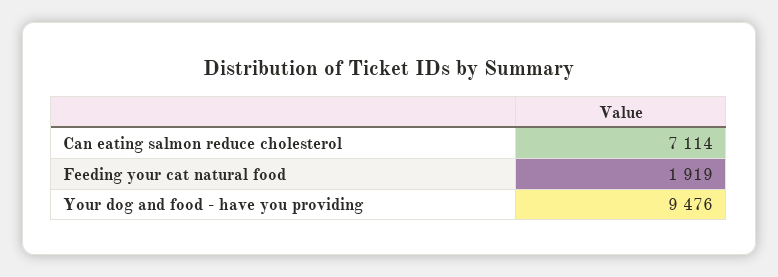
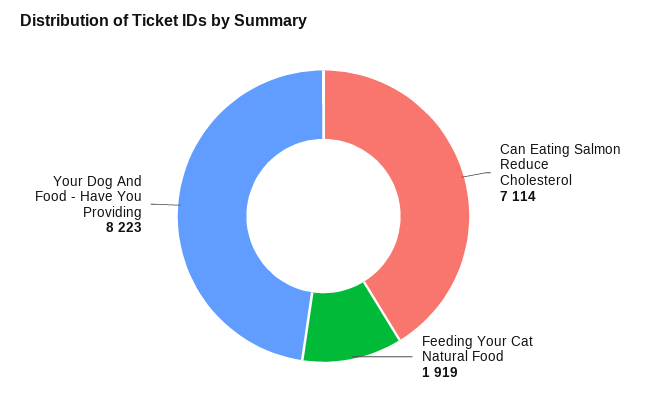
  {
    "Can eating salmon reduce cholesterol": 7114,
    "Feeding your cat natural food": 1919,
-   "Your dog and food - have you providing": 9476
+   "Your dog and food - have you providing": 8223
  }

